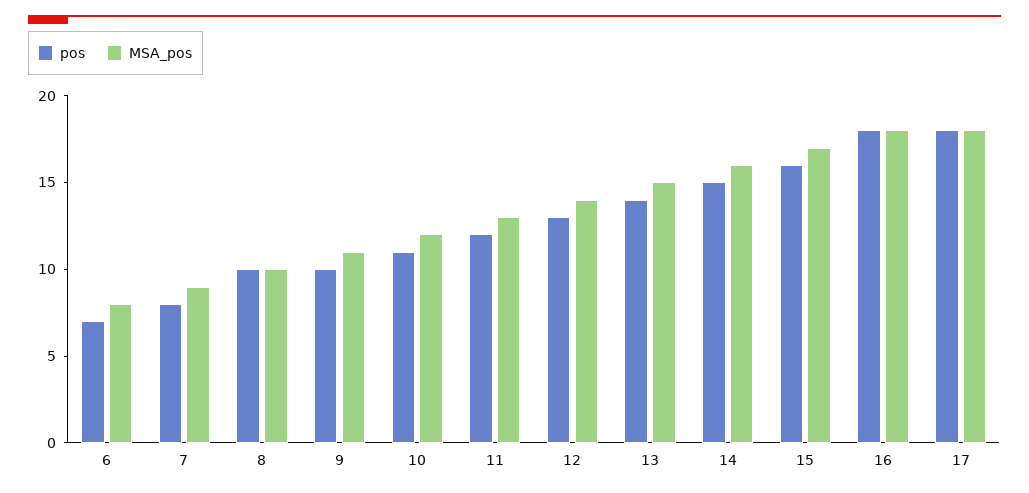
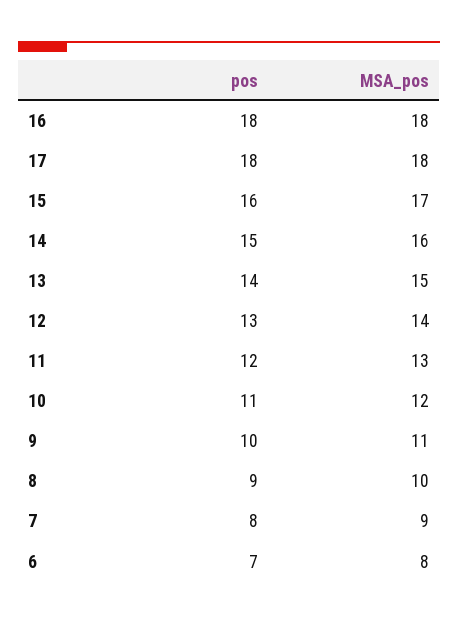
  {
    "pos": {
      "6": 7,
      "7": 8,
-     "8": 10,
+     "8": 9,
      "9": 10,
      "10": 11,
      "11": 12,
      "12": 13,
      "13": 14,
      "14": 15,
      "15": 16,
      "16": 18,
      "17": 18
    },
    "MSA_pos": {
      "6": 8,
      "7": 9,
      "8": 10,
      "9": 11,
      "10": 12,
      "11": 13,
      "12": 14,
      "13": 15,
      "14": 16,
      "15": 17,
      "16": 18,
      "17": 18
    }
  }

